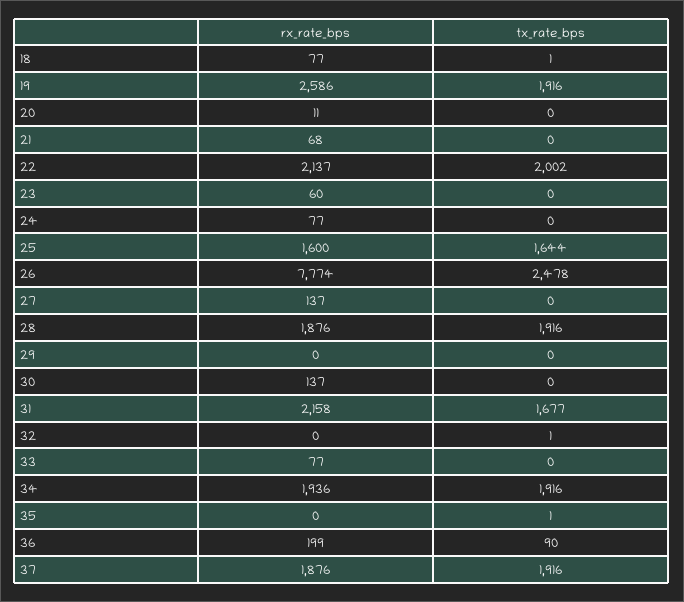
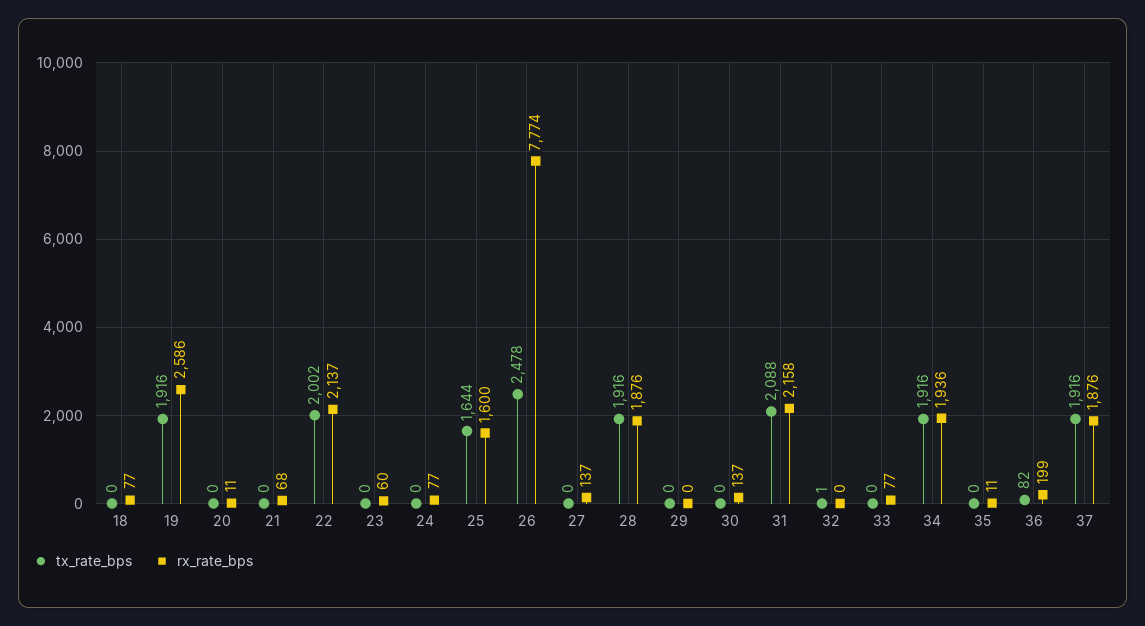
  {
    "rx_rate_bps": {
      "18": 77,
      "19": 2586,
      "20": 11,
      "21": 68,
      "22": 2137,
      "23": 60,
      "24": 77,
      "25": 1600,
      "26": 7774,
      "27": 137,
      "28": 1876,
      "29": 0,
      "30": 137,
      "31": 2158,
      "32": 0,
      "33": 77,
      "34": 1936,
-     "35": 0,
+     "35": 11,
      "36": 199,
      "37": 1876
    },
    "tx_rate_bps": {
-     "18": 1,
+     "18": 0,
      "19": 1916,
      "20": 0,
      "21": 0,
      "22": 2002,
      "23": 0,
      "24": 0,
      "25": 1644,
      "26": 2478,
      "27": 0,
      "28": 1916,
      "29": 0,
      "30": 0,
-     "31": 1677,
+     "31": 2088,
      "32": 1,
      "33": 0,
      "34": 1916,
-     "35": 1,
+     "35": 0,
-     "36": 90,
+     "36": 82,
      "37": 1916
    }
  }

